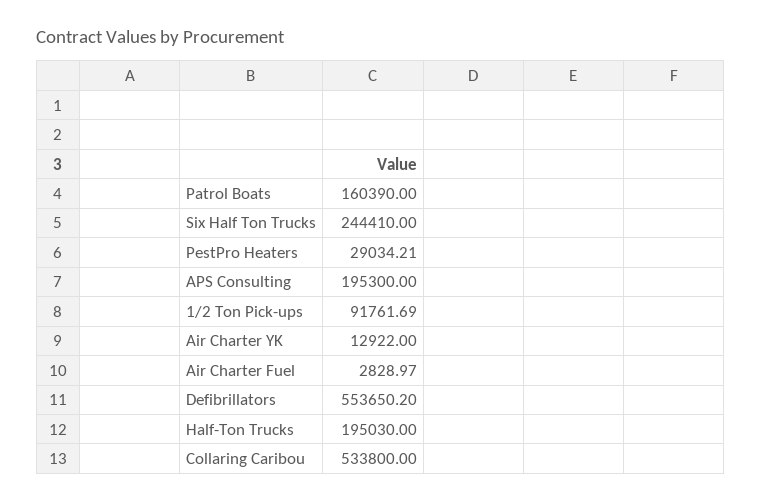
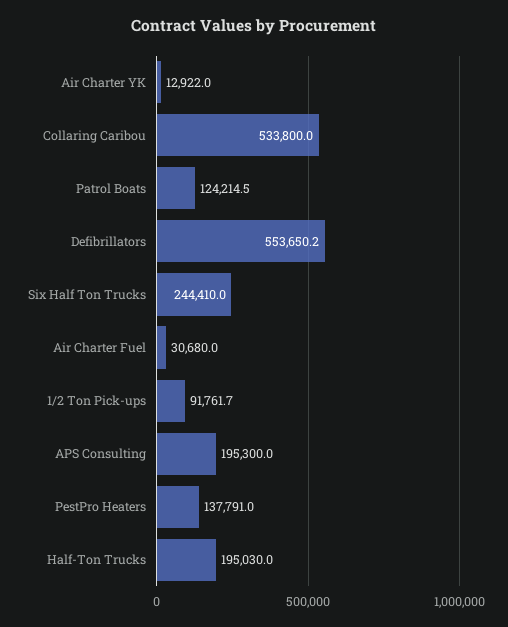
  {
-   "Patrol Boats": 160390,
+   "Patrol Boats": 124214.5,
    "Six Half Ton Trucks": 244410,
-   "PestPro Heaters": 29034.21,
+   "PestPro Heaters": 137791,
    "APS Consulting": 195300,
    "1/2 Ton Pick-ups": 91761.69,
    "Air Charter YK": 12922,
-   "Air Charter Fuel": 2828.97,
+   "Air Charter Fuel": 30680,
    "Defibrillators": 553650.2,
    "Half-Ton Trucks": 195030,
    "Collaring Caribou": 533800
  }

